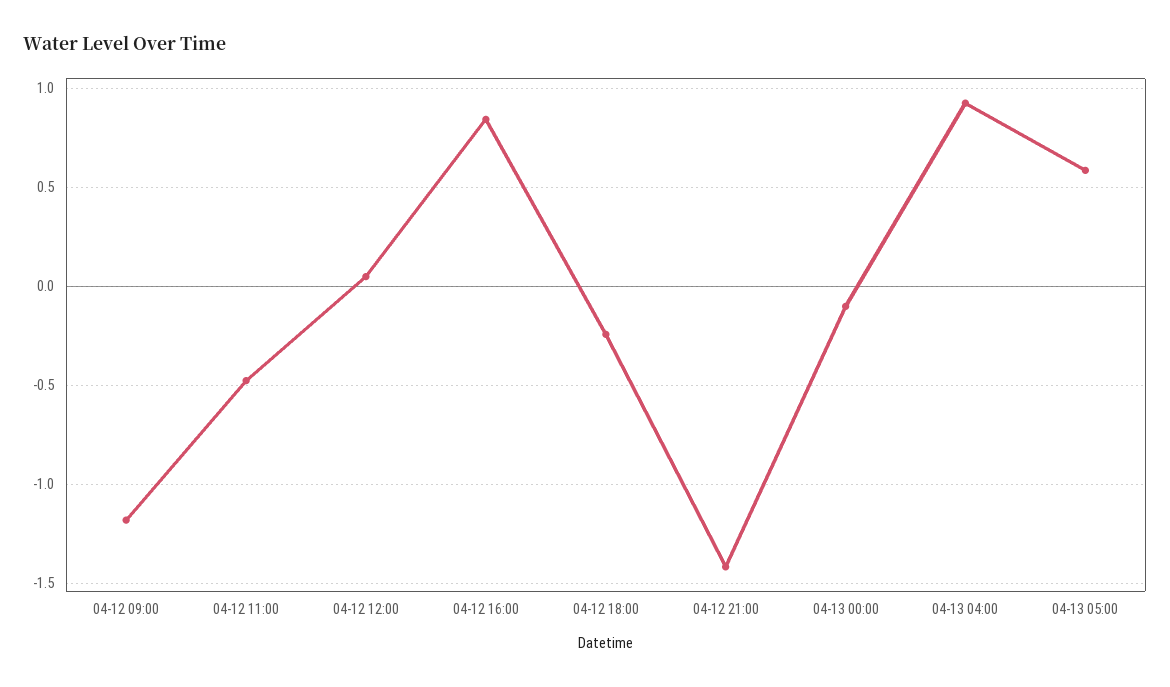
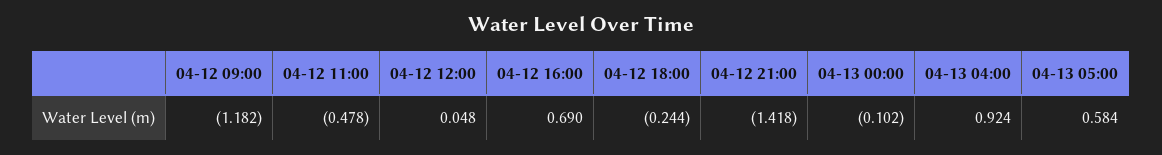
  {
    "04-12 09:00": -1.182,
    "04-12 11:00": -0.478,
    "04-12 12:00": 0.048,
-   "04-12 16:00": 0.85,
+   "04-12 16:00": 0.69,
    "04-12 18:00": -0.244,
    "04-12 21:00": -1.418,
    "04-13 00:00": -0.102,
    "04-13 04:00": 0.924,
    "04-13 05:00": 0.584
  }

